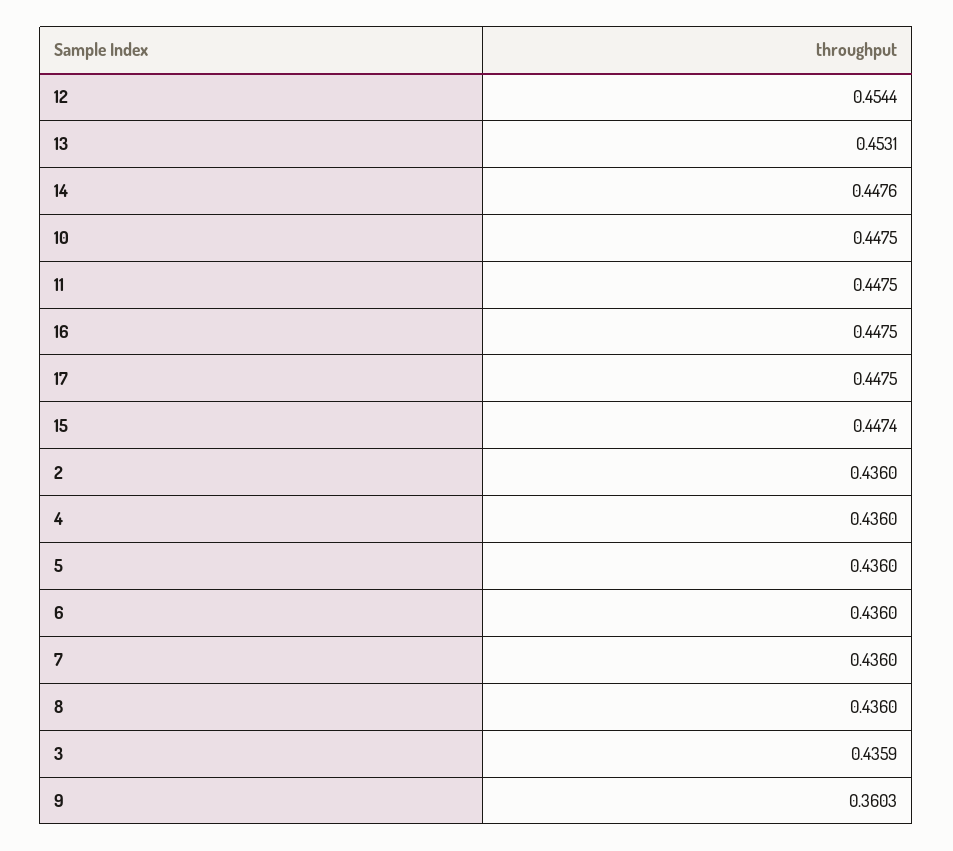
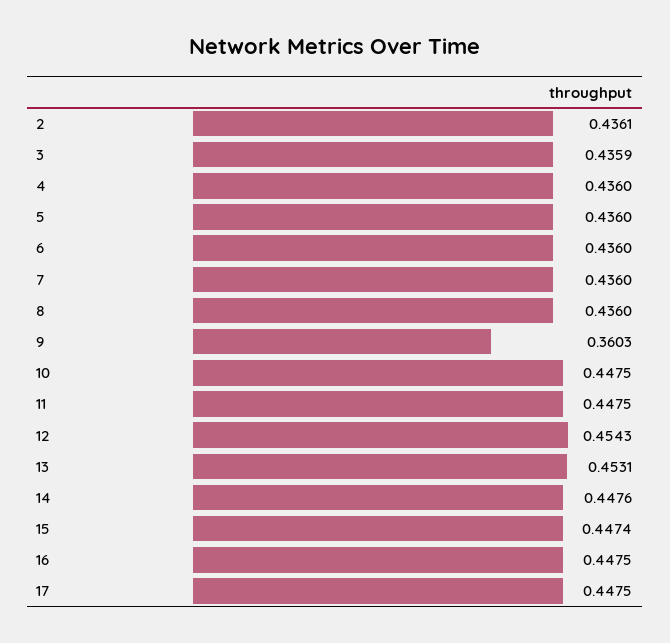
  {
-   "12": 0.4544,
+   "12": 0.4543,
    "13": 0.4531,
    "14": 0.4476,
    "10": 0.4475,
    "11": 0.4475,
    "16": 0.4475,
    "17": 0.4475,
    "15": 0.4474,
-   "2": 0.436,
+   "2": 0.4361,
    "4": 0.436,
    "5": 0.436,
    "6": 0.436,
    "7": 0.436,
    "8": 0.436,
    "3": 0.4359,
    "9": 0.3603
  }

